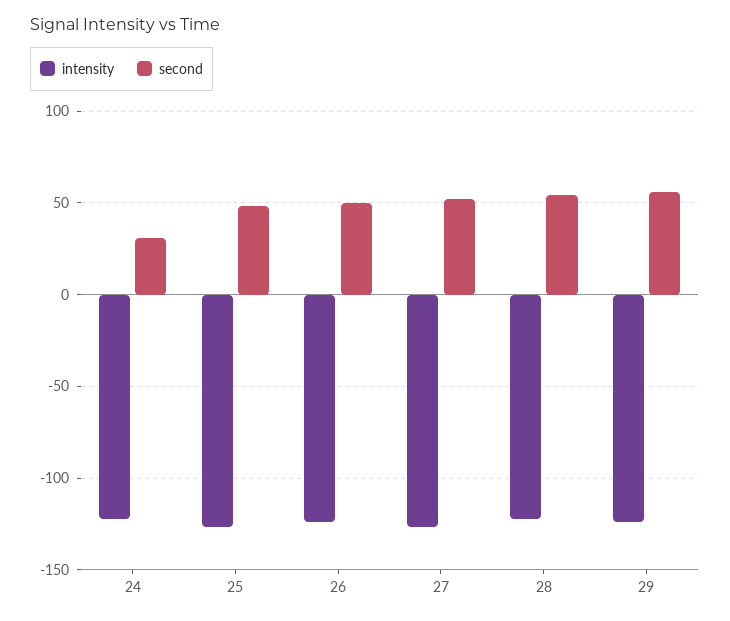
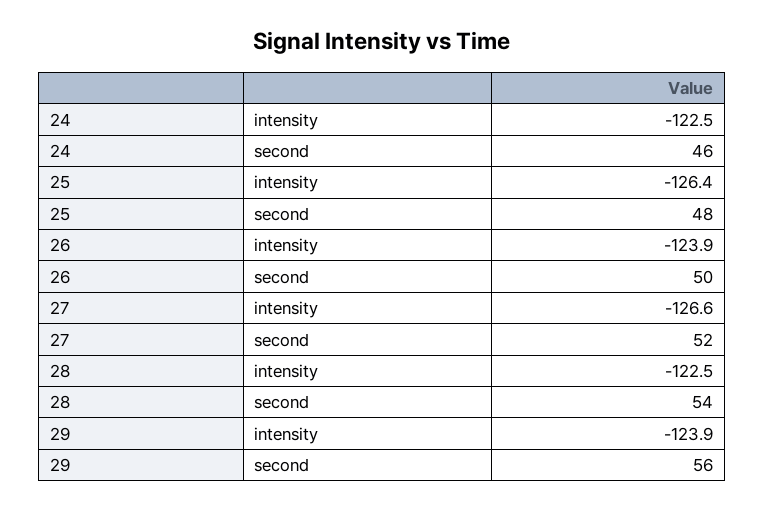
  {
    "intensity": {
      "24": -122.5,
      "25": -126.4,
      "26": -123.9,
      "27": -126.6,
      "28": -122.5,
      "29": -123.9
    },
    "second": {
-     "24": 30,
+     "24": 46,
      "25": 48,
      "26": 50,
      "27": 52,
      "28": 54,
      "29": 56
    }
  }

